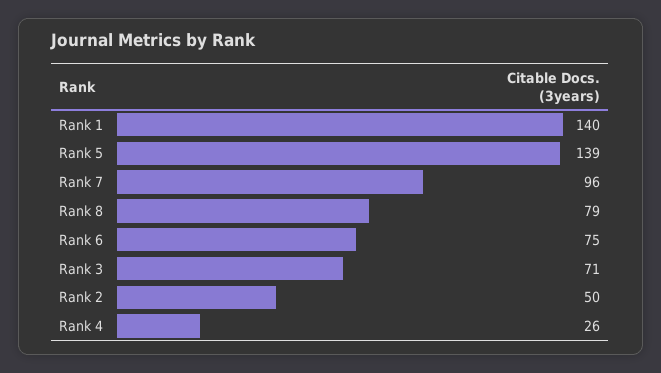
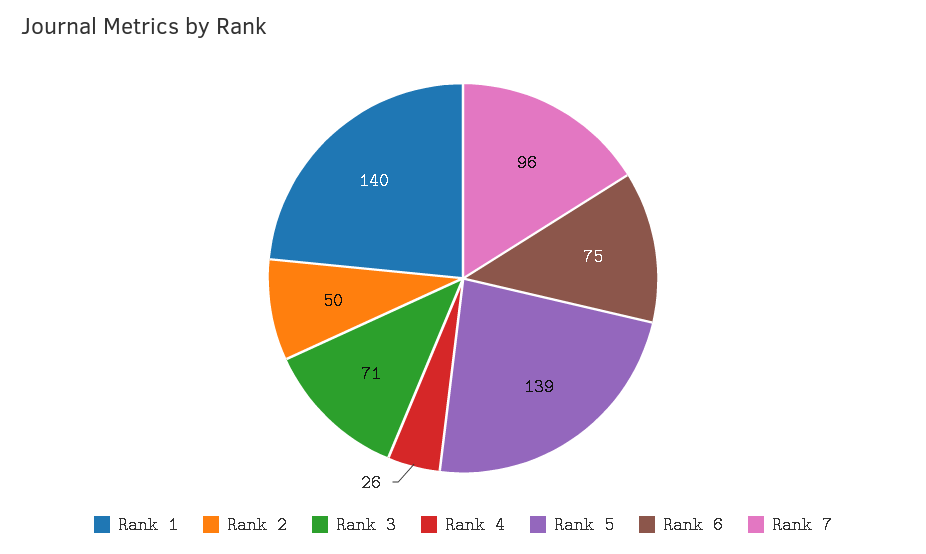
  {
    "Rank 1": 140,
    "Rank 5": 139,
    "Rank 7": 96,
-   "Rank 8": 79,
    "Rank 6": 75,
    "Rank 3": 71,
    "Rank 2": 50,
    "Rank 4": 26
  }

